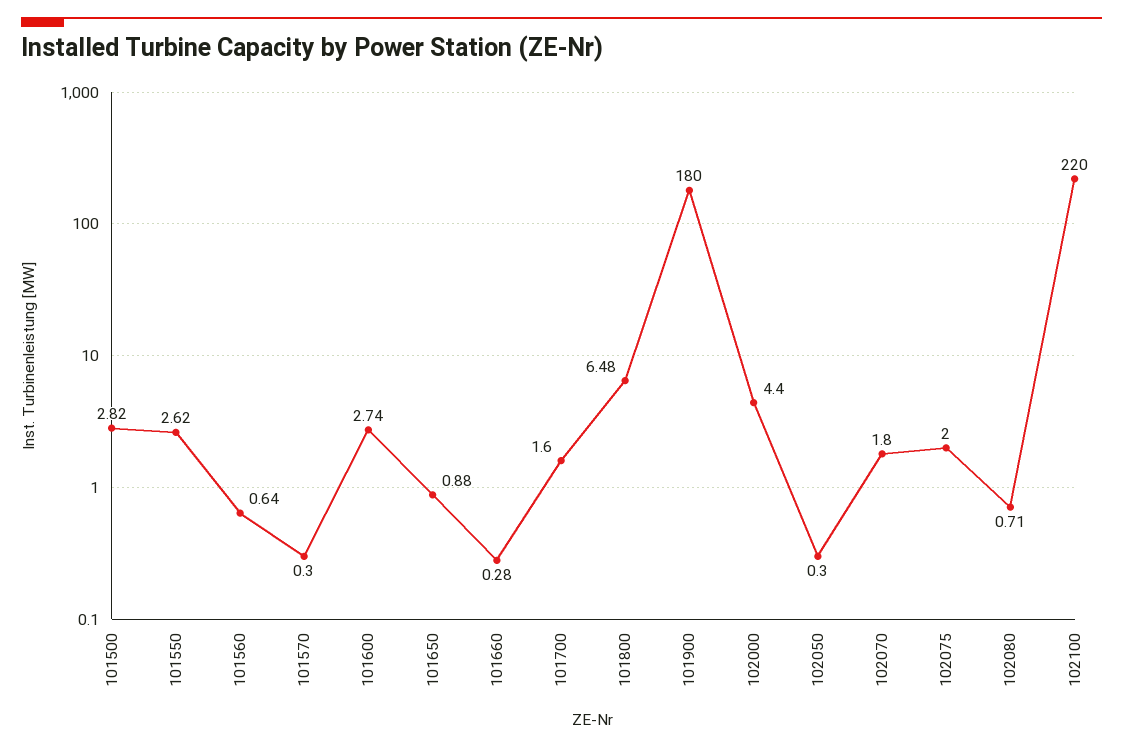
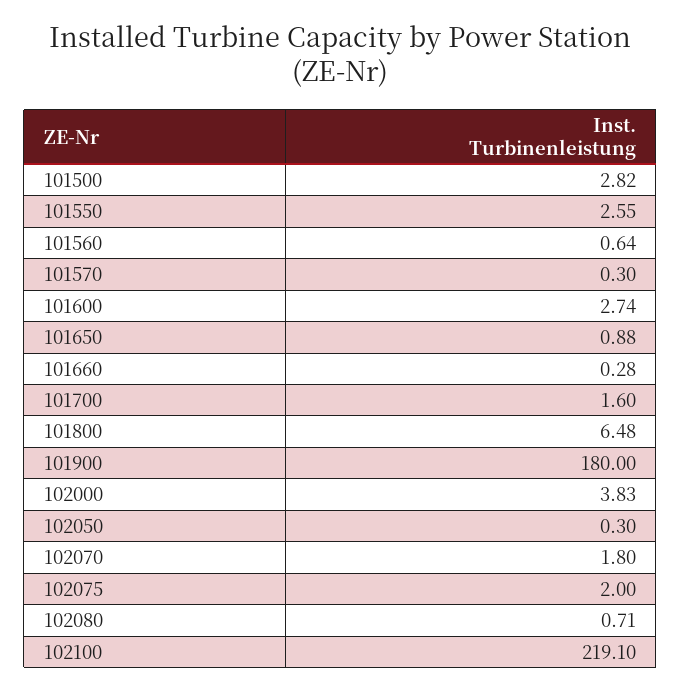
  {
    "101500": 2.82,
-   "101550": 2.62,
+   "101550": 2.55,
    "101560": 0.64,
    "101570": 0.3,
    "101600": 2.74,
    "101650": 0.88,
    "101660": 0.28,
    "101700": 1.6,
    "101800": 6.48,
    "101900": 180,
-   "102000": 4.4,
+   "102000": 3.83,
    "102050": 0.3,
    "102070": 1.8,
    "102075": 2,
    "102080": 0.71,
-   "102100": 220
+   "102100": 219.1
  }

